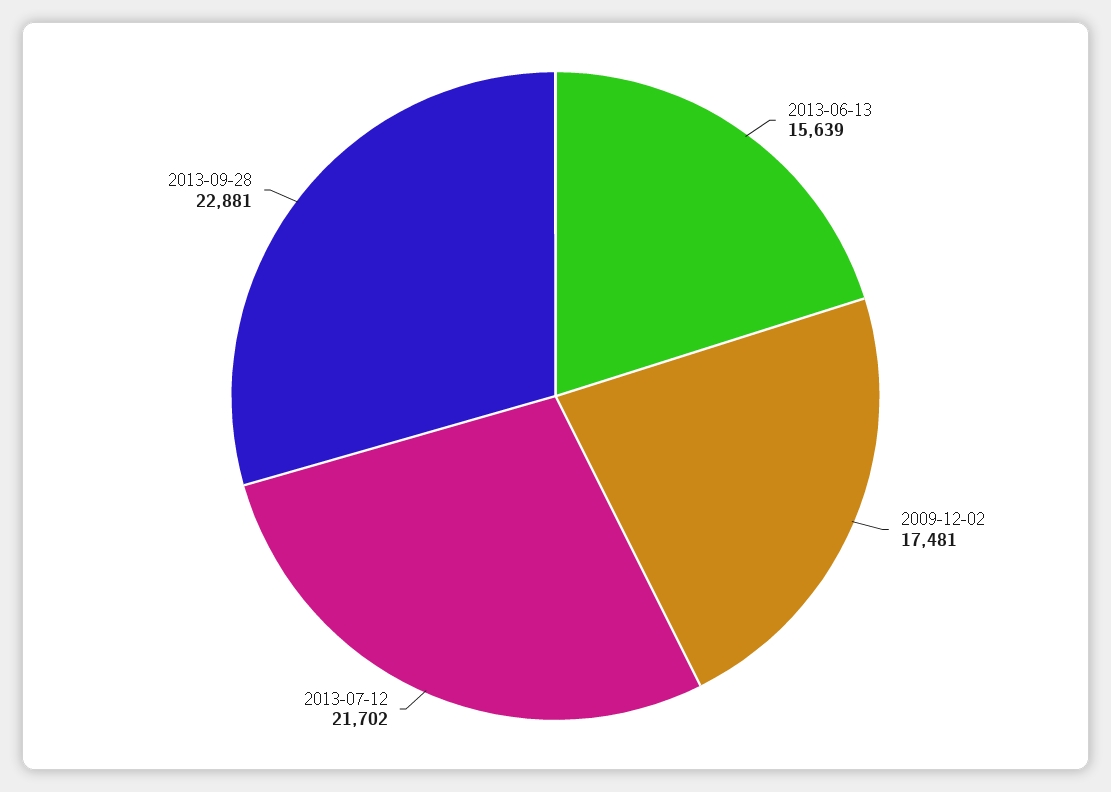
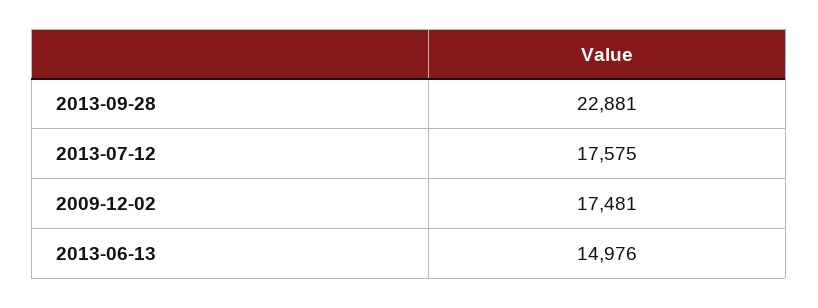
  {
-   "2013-06-13": 15639,
+   "2013-06-13": 14976,
    "2009-12-02": 17481,
-   "2013-07-12": 21702,
+   "2013-07-12": 17575,
    "2013-09-28": 22881
  }

